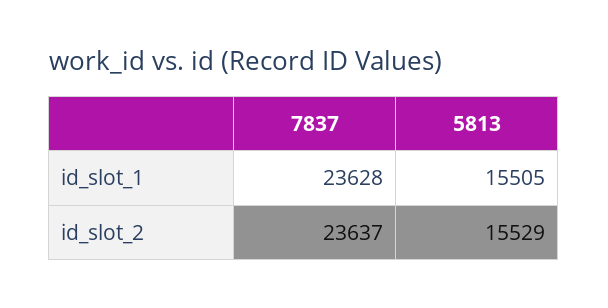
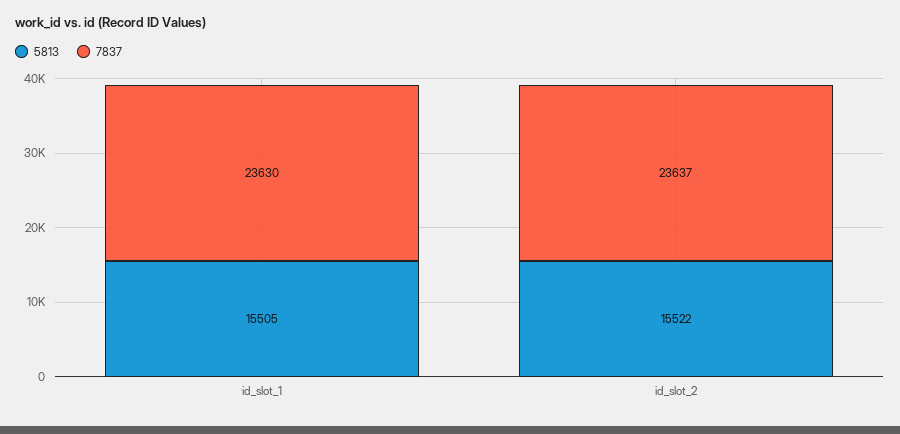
  {
    "7837": {
-     "id_slot_1": 23628,
+     "id_slot_1": 23630,
      "id_slot_2": 23637
    },
    "5813": {
      "id_slot_1": 15505,
-     "id_slot_2": 15529
+     "id_slot_2": 15522
    }
  }

